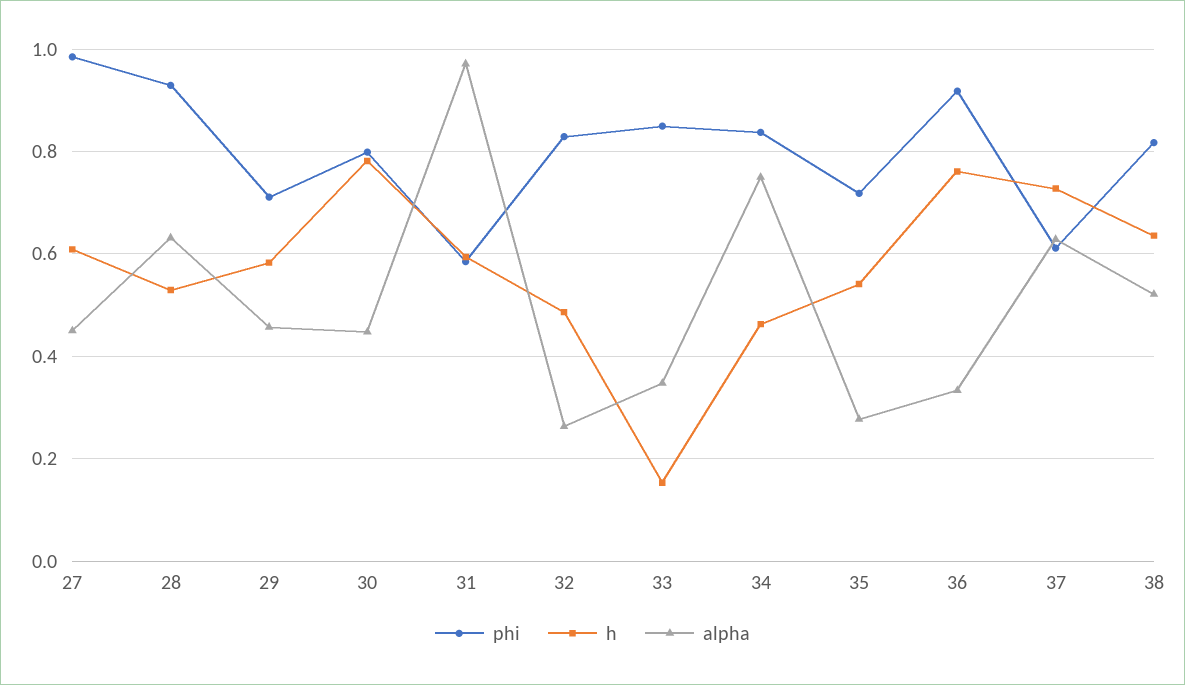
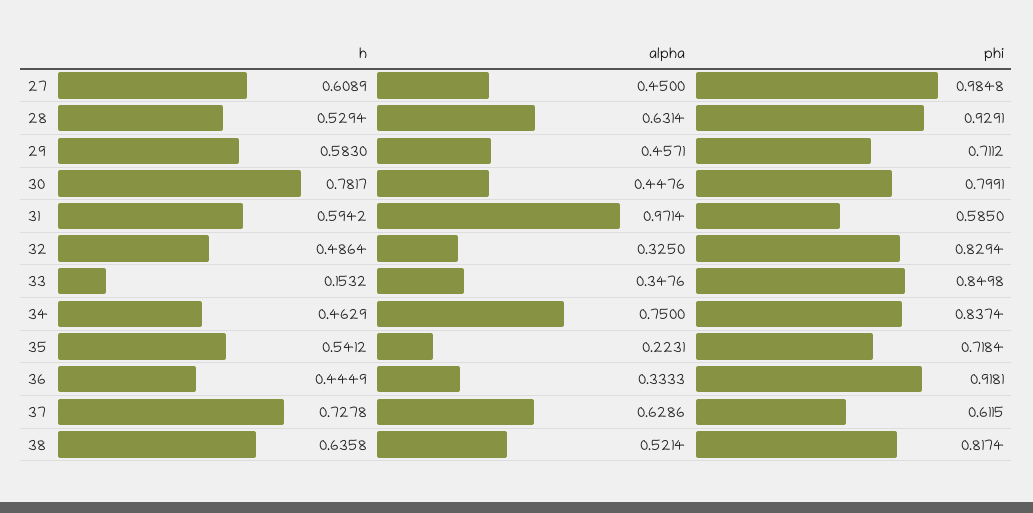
  {
    "phi": {
      "27": 0.9848,
      "28": 0.9291,
      "29": 0.7112,
      "30": 0.7991,
      "31": 0.585,
      "32": 0.8294,
      "33": 0.8498,
      "34": 0.8374,
      "35": 0.7184,
      "36": 0.9181,
      "37": 0.6115,
      "38": 0.8174
    },
    "h": {
      "27": 0.6089,
      "28": 0.5294,
      "29": 0.583,
      "30": 0.7817,
      "31": 0.5942,
      "32": 0.4864,
      "33": 0.1532,
      "34": 0.4629,
      "35": 0.5412,
-     "36": 0.76,
+     "36": 0.4449,
      "37": 0.7278,
      "38": 0.6358
    },
    "alpha": {
      "27": 0.45,
      "28": 0.6314,
      "29": 0.4571,
      "30": 0.4476,
      "31": 0.9714,
-     "32": 0.26,
+     "32": 0.325,
      "33": 0.3476,
      "34": 0.75,
-     "35": 0.28,
+     "35": 0.2231,
      "36": 0.3333,
      "37": 0.6286,
      "38": 0.5214
    }
  }

